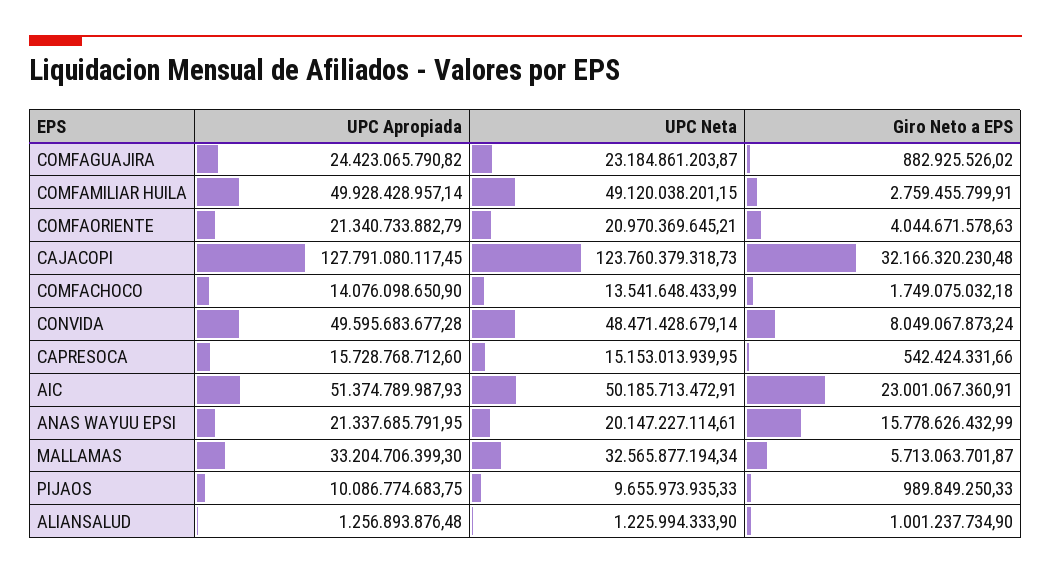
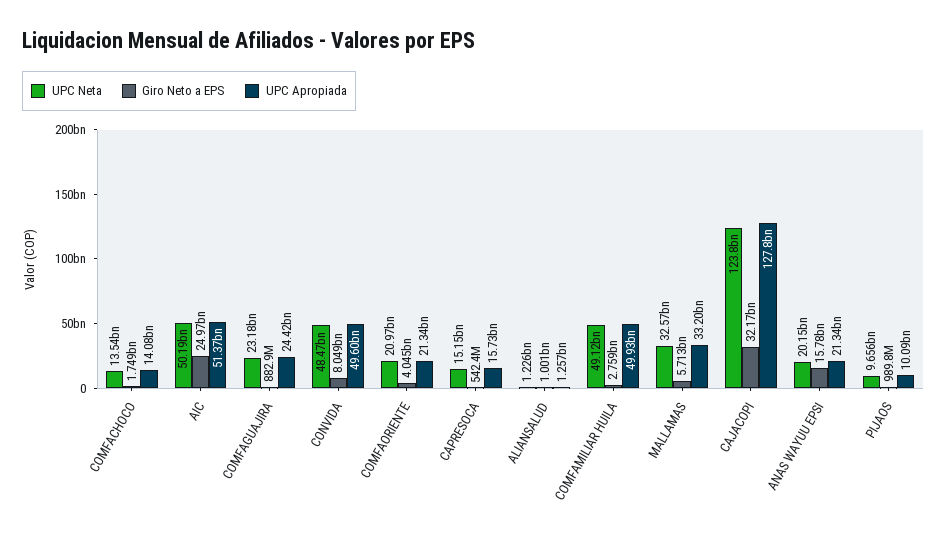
  {
    "UPC Apropiada": {
      "COMFAGUAJIRA": 24423065790.82,
      "COMFAMILIAR HUILA": 49928428957.14,
      "COMFAORIENTE": 21340733882.79,
      "CAJACOPI": 127791080117.45,
      "COMFACHOCO": 14076098650.9,
      "CONVIDA": 49595683677.28,
      "CAPRESOCA": 15728768712.6,
      "AIC": 51374789987.93,
      "ANAS WAYUU EPSI": 21337685791.95,
      "MALLAMAS": 33204706399.3,
      "PIJAOS": 10086774683.75,
      "ALIANSALUD": 1256893876.48
    },
    "UPC Neta": {
      "COMFAGUAJIRA": 23184861203.87,
      "COMFAMILIAR HUILA": 49120038201.15,
      "COMFAORIENTE": 20970369645.21,
      "CAJACOPI": 123760379318.73,
      "COMFACHOCO": 13541648433.99,
      "CONVIDA": 48471428679.14,
      "CAPRESOCA": 15153013939.95,
      "AIC": 50185713472.91,
      "ANAS WAYUU EPSI": 20147227114.61,
      "MALLAMAS": 32565877194.34,
      "PIJAOS": 9655973935.33,
      "ALIANSALUD": 1225994333.9
    },
    "Giro Neto a EPS": {
      "COMFAGUAJIRA": 882925526.02,
      "COMFAMILIAR HUILA": 2759455799.91,
      "COMFAORIENTE": 4044671578.63,
      "CAJACOPI": 32166320230.48,
      "COMFACHOCO": 1749075032.18,
      "CONVIDA": 8049067873.24,
      "CAPRESOCA": 542424331.66,
-     "AIC": 23001067360.91,
+     "AIC": 24970000000,
      "ANAS WAYUU EPSI": 15778626432.99,
      "MALLAMAS": 5713063701.87,
      "PIJAOS": 989849250.33,
      "ALIANSALUD": 1001237734.9
    }
  }

